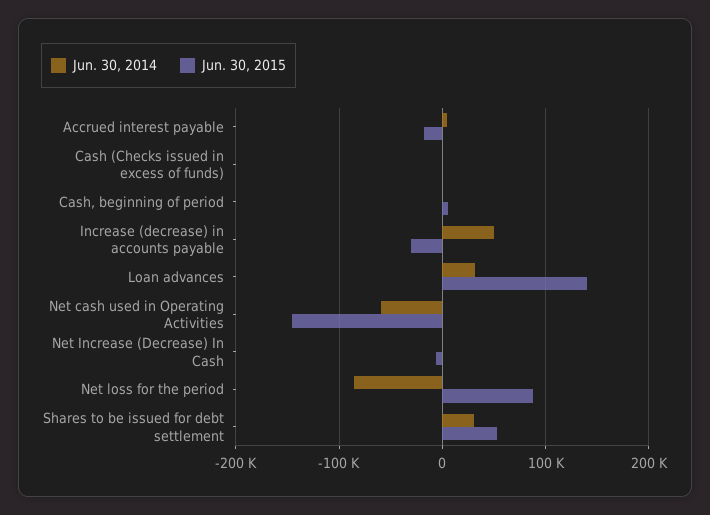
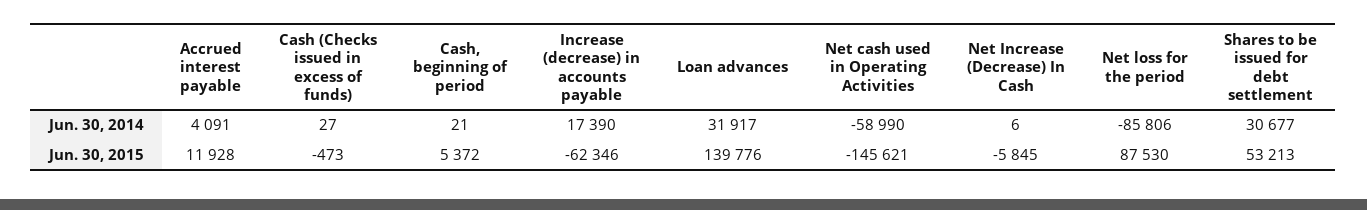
  {
    "Jun. 30, 2014": {
      "Accrued interest payable": 4091,
      "Cash (Checks issued in excess of funds)": 27,
      "Cash, beginning of period": 21,
-     "Increase (decrease) in accounts payable": 50000,
+     "Increase (decrease) in accounts payable": 17390,
      "Loan advances": 31917,
      "Net cash used in Operating Activities": -58990,
      "Net Increase (Decrease) In Cash": 6,
      "Net loss for the period": -85806,
      "Shares to be issued for debt settlement": 30677
    },
    "Jun. 30, 2015": {
-     "Accrued interest payable": -20000,
+     "Accrued interest payable": 11928,
      "Cash (Checks issued in excess of funds)": -473,
      "Cash, beginning of period": 5372,
-     "Increase (decrease) in accounts payable": -30000,
+     "Increase (decrease) in accounts payable": -62346,
      "Loan advances": 139776,
      "Net cash used in Operating Activities": -145621,
      "Net Increase (Decrease) In Cash": -5845,
      "Net loss for the period": 87530,
      "Shares to be issued for debt settlement": 53213
    }
  }

